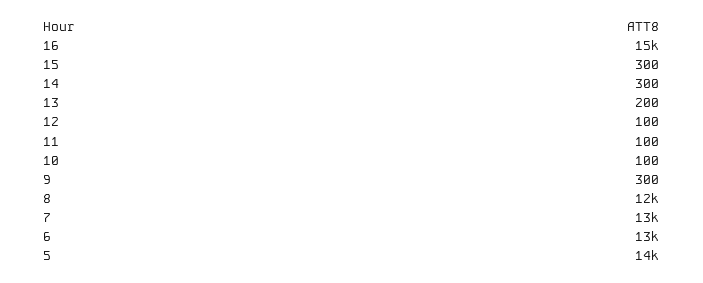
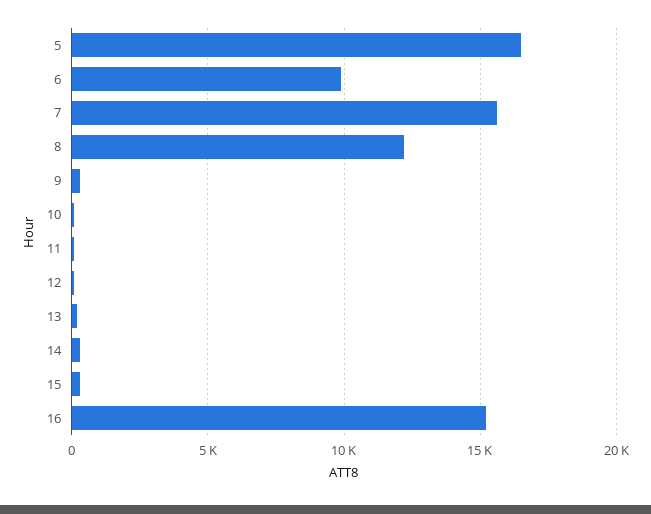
  {
    "16": 15000,
    "15": 300,
    "14": 300,
    "13": 200,
    "12": 100,
    "11": 100,
    "10": 100,
    "9": 300,
    "8": 12000,
-   "7": 13000,
+   "7": 15500,
-   "6": 13000,
+   "6": 10000,
-   "5": 14000
+   "5": 16500
  }

